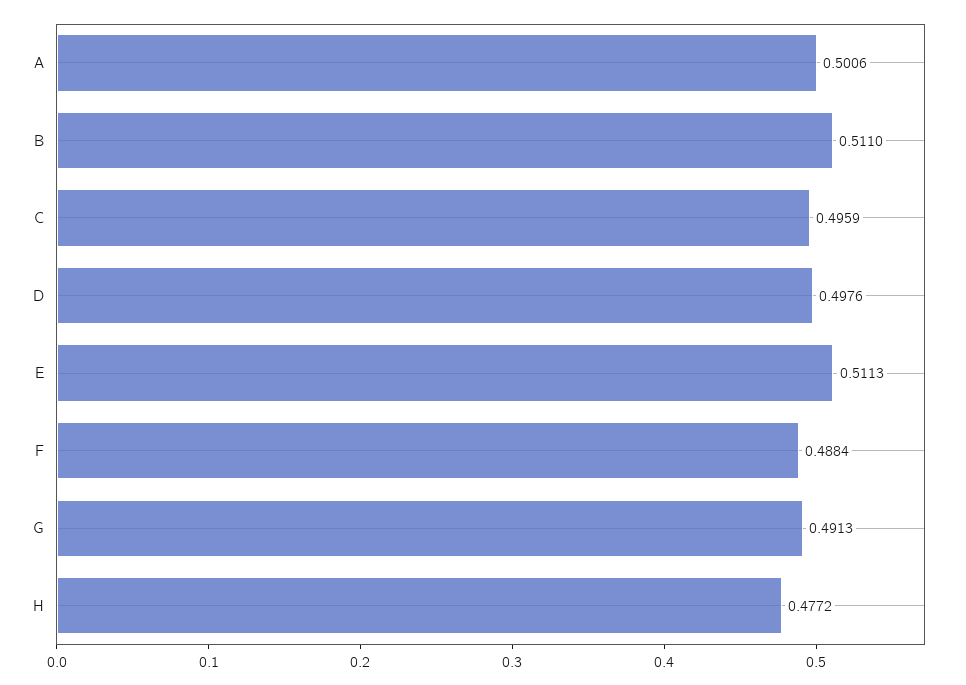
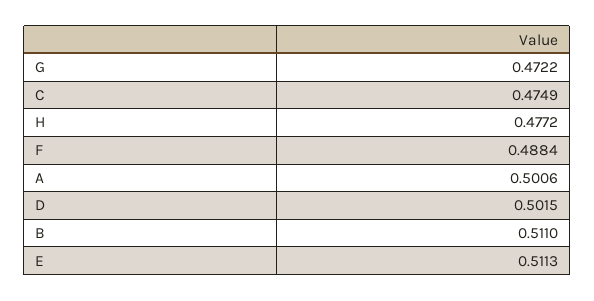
  {
    "A": 0.5006,
    "B": 0.511,
-   "C": 0.4959,
+   "C": 0.4749,
-   "D": 0.4976,
+   "D": 0.5015,
    "E": 0.5113,
    "F": 0.4884,
-   "G": 0.4913,
+   "G": 0.4722,
    "H": 0.4772
  }

